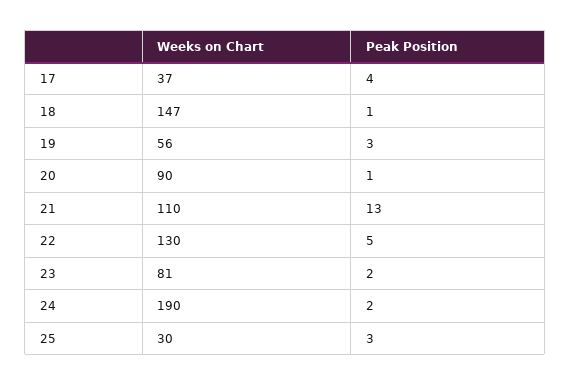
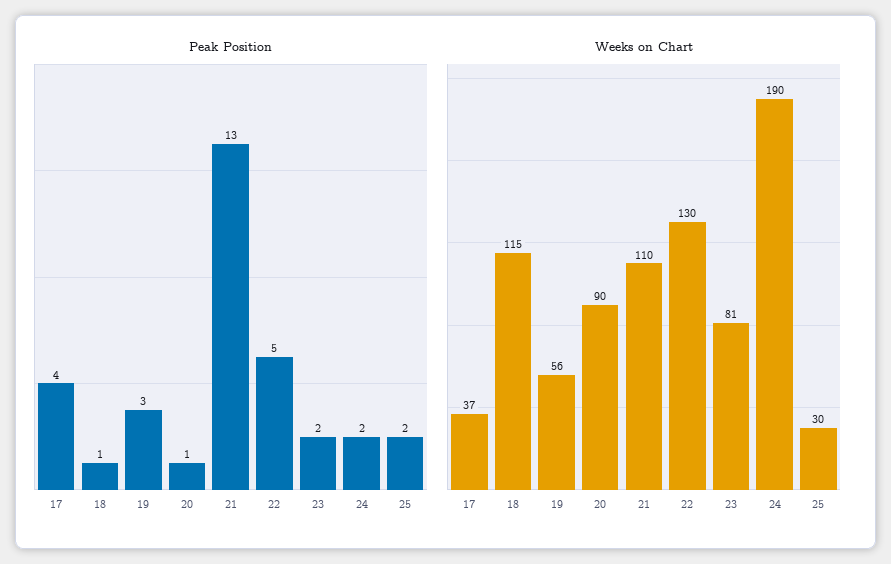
  {
    "Weeks on Chart": {
      "17": 37,
-     "18": 147,
+     "18": 115,
      "19": 56,
      "20": 90,
      "21": 110,
      "22": 130,
      "23": 81,
      "24": 190,
      "25": 30
    },
    "Peak Position": {
      "17": 4,
      "18": 1,
      "19": 3,
      "20": 1,
      "21": 13,
      "22": 5,
      "23": 2,
      "24": 2,
-     "25": 3
+     "25": 2
    }
  }

